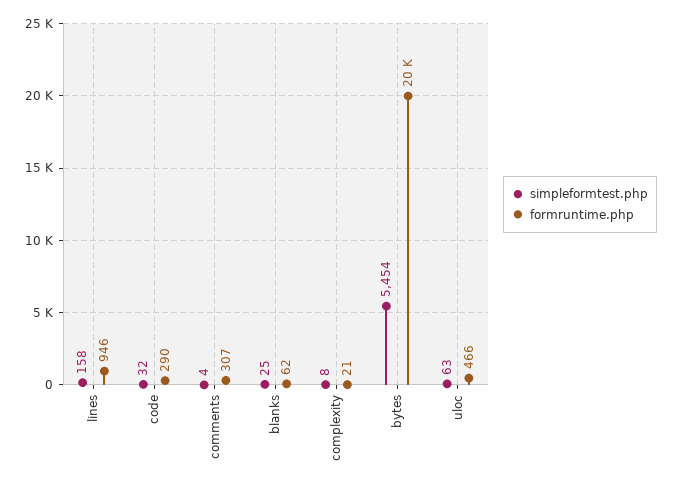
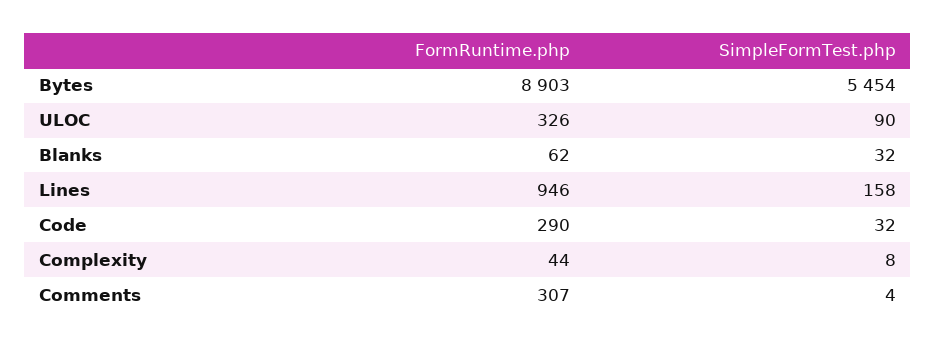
  {
    "simpleformtest.php": {
      "lines": 158,
      "code": 32,
      "comments": 4,
-     "blanks": 25,
+     "blanks": 32,
      "complexity": 8,
      "bytes": 5454,
-     "uloc": 63
+     "uloc": 90
    },
    "formruntime.php": {
      "lines": 946,
      "code": 290,
      "comments": 307,
      "blanks": 62,
-     "complexity": 21,
+     "complexity": 44,
-     "bytes": 20000,
+     "bytes": 8903,
-     "uloc": 466
+     "uloc": 326
    }
  }

